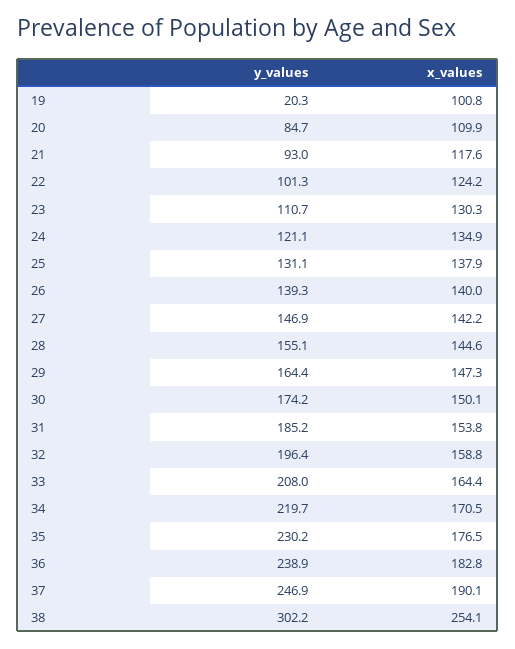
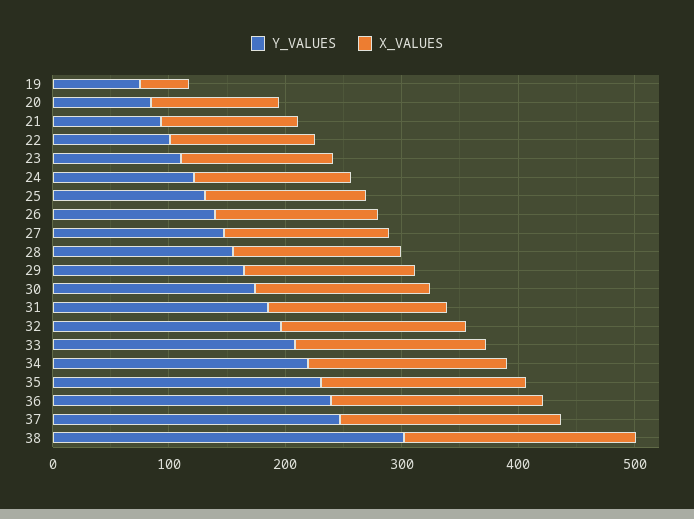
  {
    "y_values": {
-     "19": 20.3,
+     "19": 80,
      "20": 84.7,
      "21": 93,
      "22": 101.3,
      "23": 110.7,
      "24": 121.1,
      "25": 131.1,
      "26": 139.3,
      "27": 146.9,
      "28": 155.1,
      "29": 164.4,
      "30": 174.2,
      "31": 185.2,
      "32": 196.4,
      "33": 208,
      "34": 219.7,
      "35": 230.2,
      "36": 238.9,
      "37": 246.9,
      "38": 302.2
    },
    "x_values": {
-     "19": 100.8,
+     "19": 40,
      "20": 109.9,
      "21": 117.6,
      "22": 124.2,
      "23": 130.3,
      "24": 134.9,
      "25": 137.9,
      "26": 140,
      "27": 142.2,
      "28": 144.6,
      "29": 147.3,
      "30": 150.1,
      "31": 153.8,
      "32": 158.8,
      "33": 164.4,
      "34": 170.5,
      "35": 176.5,
      "36": 182.8,
      "37": 190.1,
-     "38": 254.1
+     "38": 200
    }
  }

